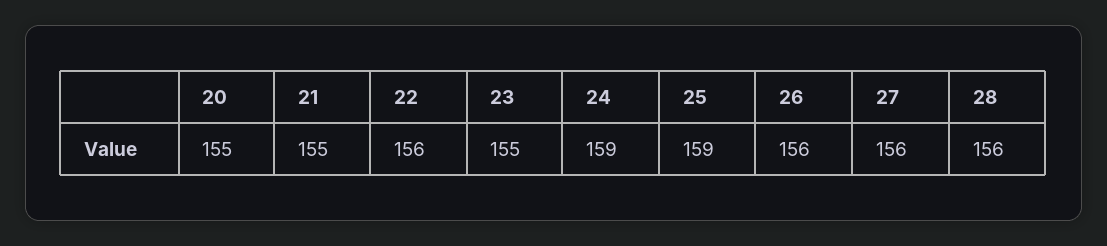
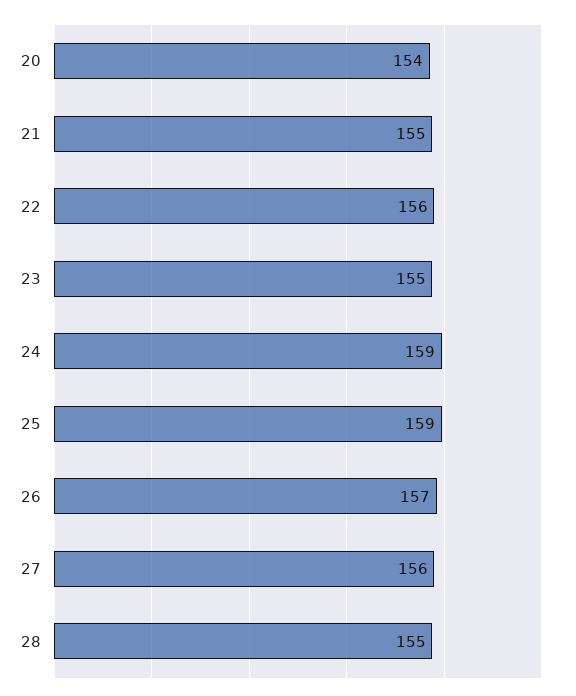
  {
-   "20": 155,
+   "20": 154,
    "21": 155,
    "22": 156,
    "23": 155,
    "24": 159,
    "25": 159,
-   "26": 156,
+   "26": 157,
    "27": 156,
-   "28": 156
+   "28": 155
  }

